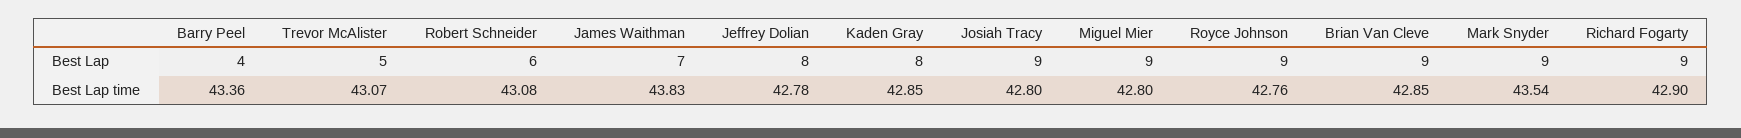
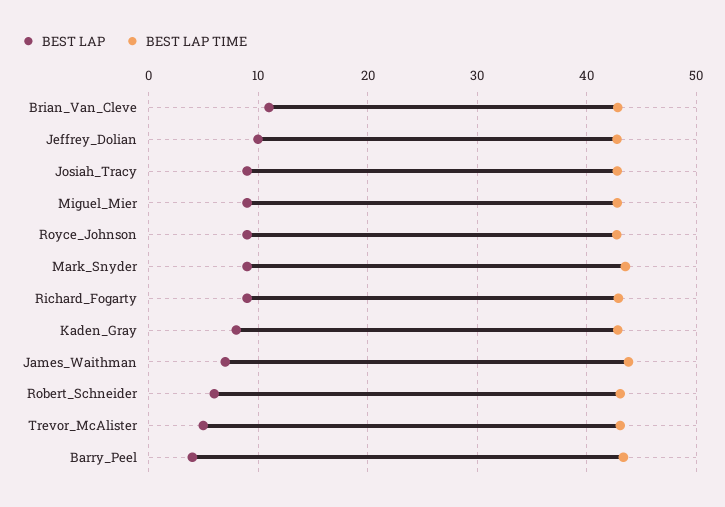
  {
    "Best Lap": {
      "Barry Peel": 4,
      "Trevor McAlister": 5,
      "Robert Schneider": 6,
      "James Waithman": 7,
-     "Jeffrey Dolian": 8,
+     "Jeffrey Dolian": 10,
      "Kaden Gray": 8,
      "Josiah Tracy": 9,
      "Miguel Mier": 9,
      "Royce Johnson": 9,
-     "Brian Van Cleve": 9,
+     "Brian Van Cleve": 11,
      "Mark Snyder": 9,
      "Richard Fogarty": 9
    },
    "Best Lap time": {
      "Barry Peel": 43.36,
      "Trevor McAlister": 43.07,
      "Robert Schneider": 43.08,
      "James Waithman": 43.83,
      "Jeffrey Dolian": 42.78,
      "Kaden Gray": 42.85,
      "Josiah Tracy": 42.8,
      "Miguel Mier": 42.8,
      "Royce Johnson": 42.76,
      "Brian Van Cleve": 42.85,
      "Mark Snyder": 43.54,
      "Richard Fogarty": 42.9
    }
  }

